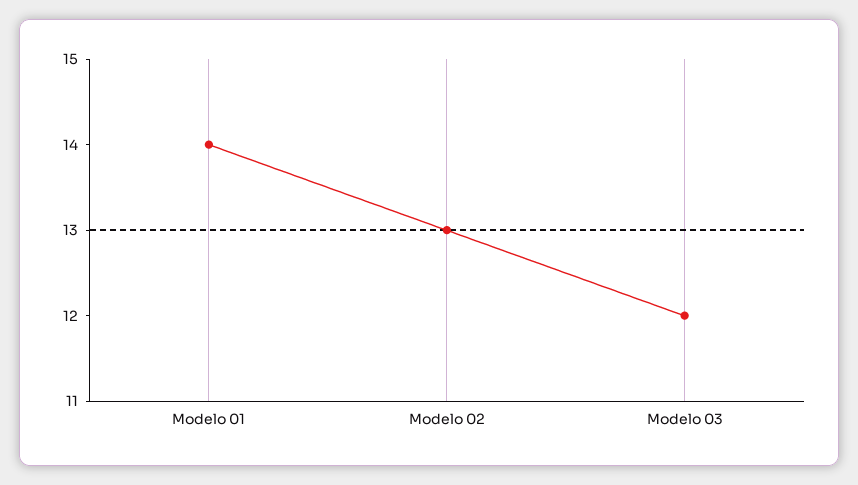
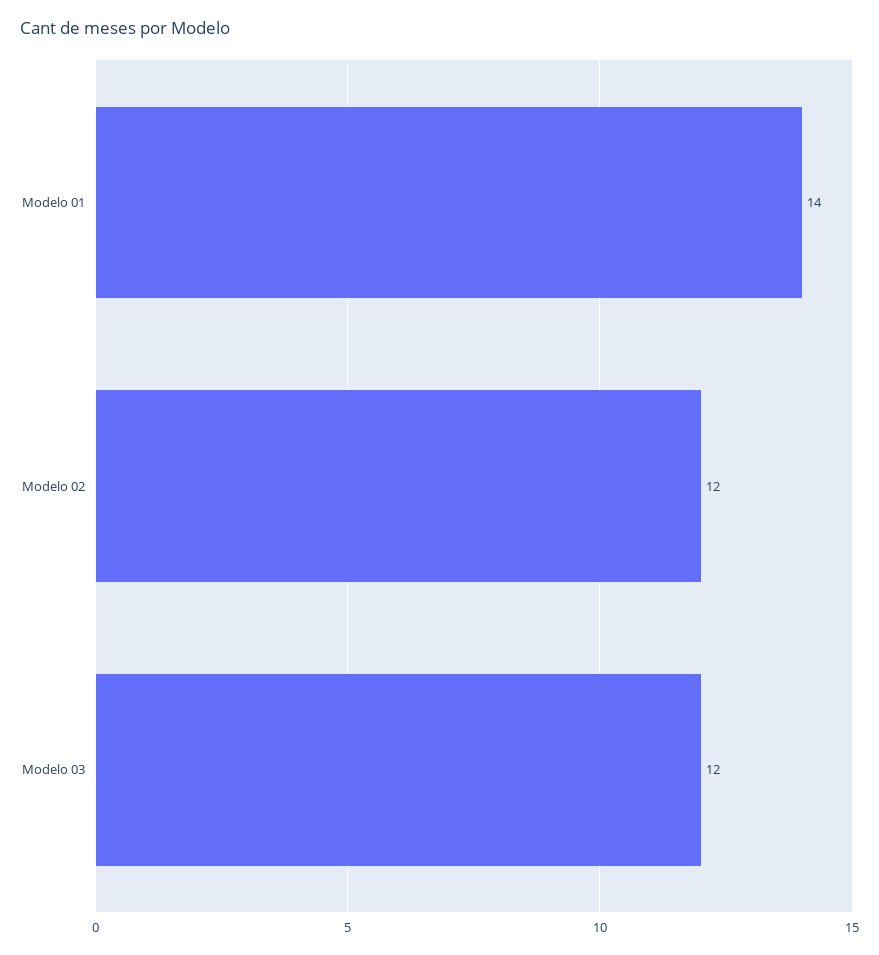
  {
    "Modelo 01": 14,
-   "Modelo 02": 13,
+   "Modelo 02": 12,
    "Modelo 03": 12
  }

